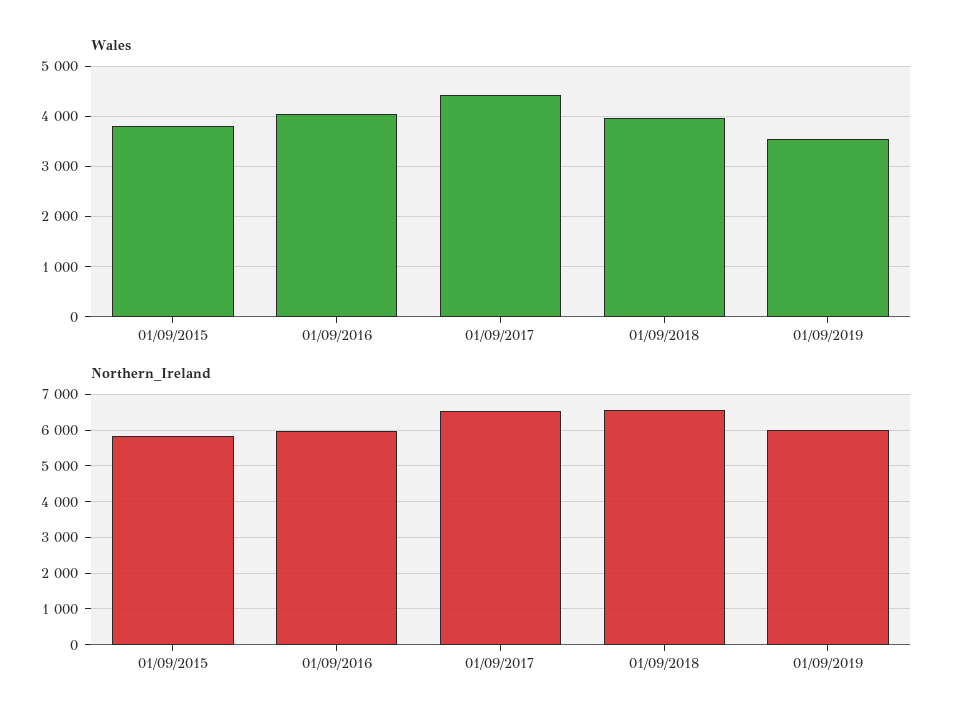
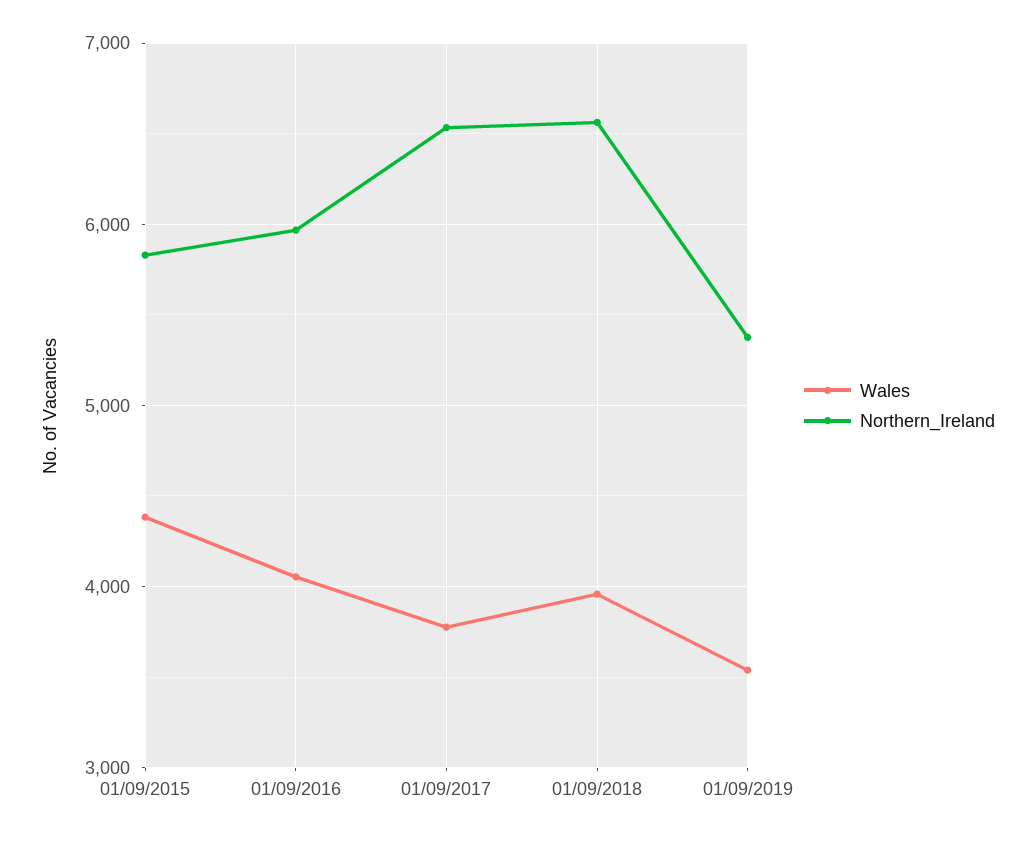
  {
    "Wales": {
-     "01/09/2015": 3800,
+     "01/09/2015": 4400,
      "01/09/2016": 4100,
-     "01/09/2017": 4400,
+     "01/09/2017": 3800,
      "01/09/2018": 4000,
      "01/09/2019": 3500
    },
    "Northern_Ireland": {
      "01/09/2015": 5800,
      "01/09/2016": 6000,
      "01/09/2017": 6500,
      "01/09/2018": 6600,
-     "01/09/2019": 6000
+     "01/09/2019": 5400
    }
  }

